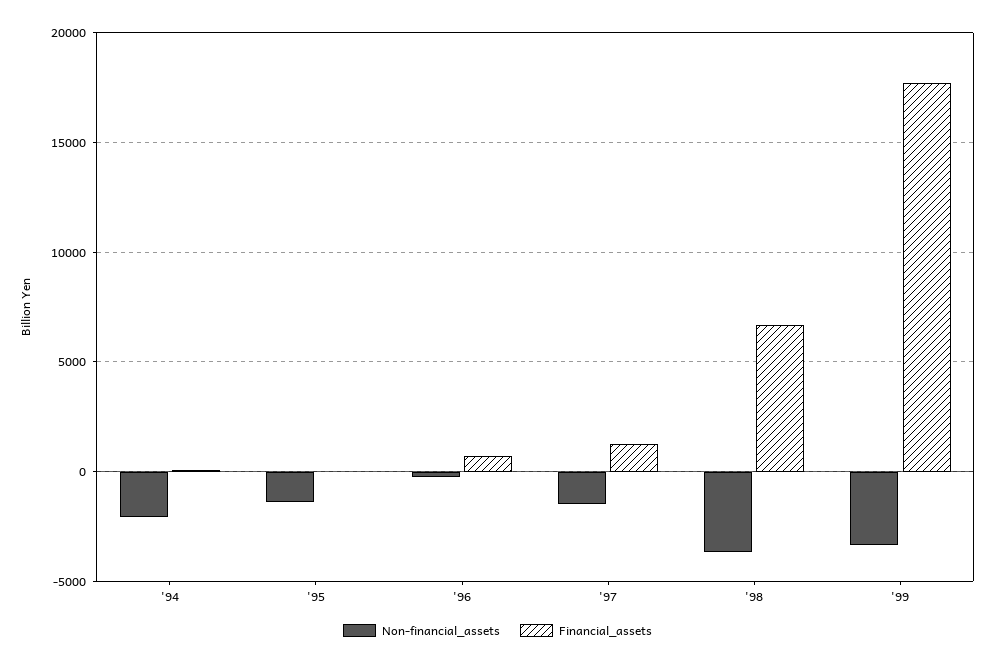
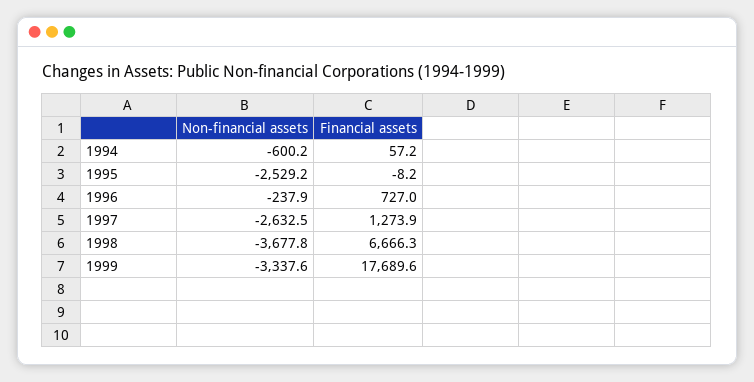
  {
    "Non-financial_assets": {
-     "'94": -2000,
+     "'94": -600.2,
-     "'95": -1500,
+     "'95": -2529.2,
      "'96": -237.9,
-     "'97": -1500,
+     "'97": -2632.5,
      "'98": -3677.8,
      "'99": -3337.6
    },
    "Financial_assets": {
      "'94": 57.2,
      "'95": -8.2,
      "'96": 727,
      "'97": 1273.9,
      "'98": 6666.3,
      "'99": 17689.6
    }
  }

